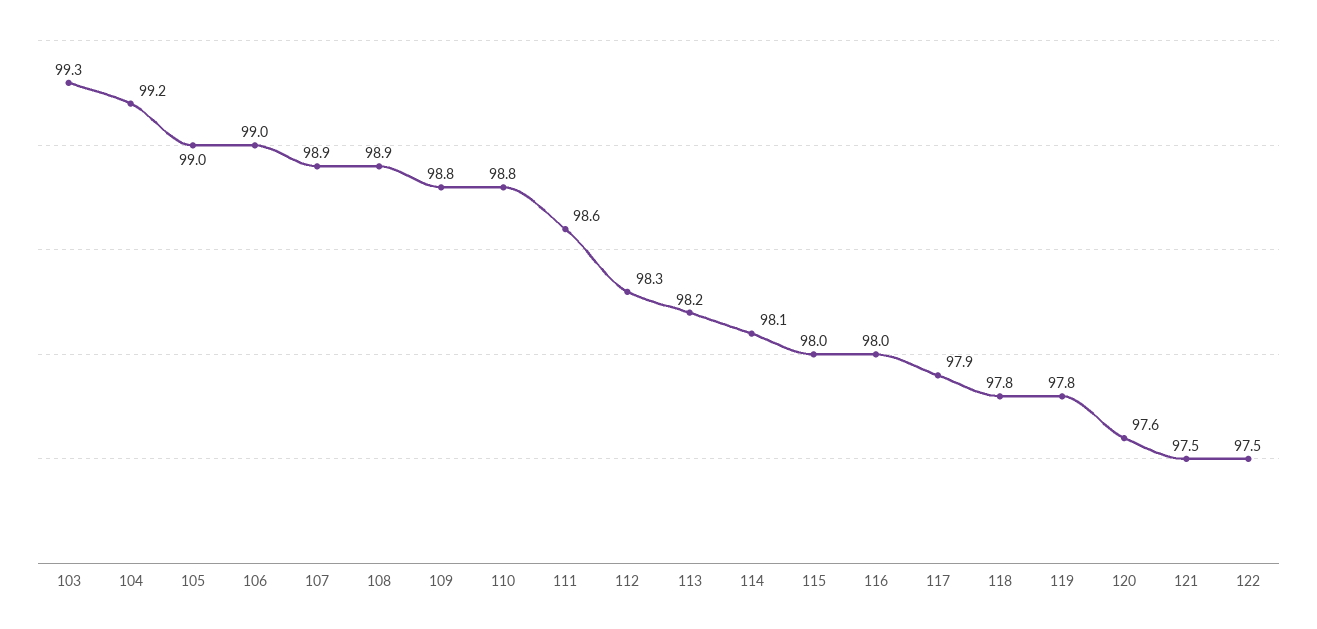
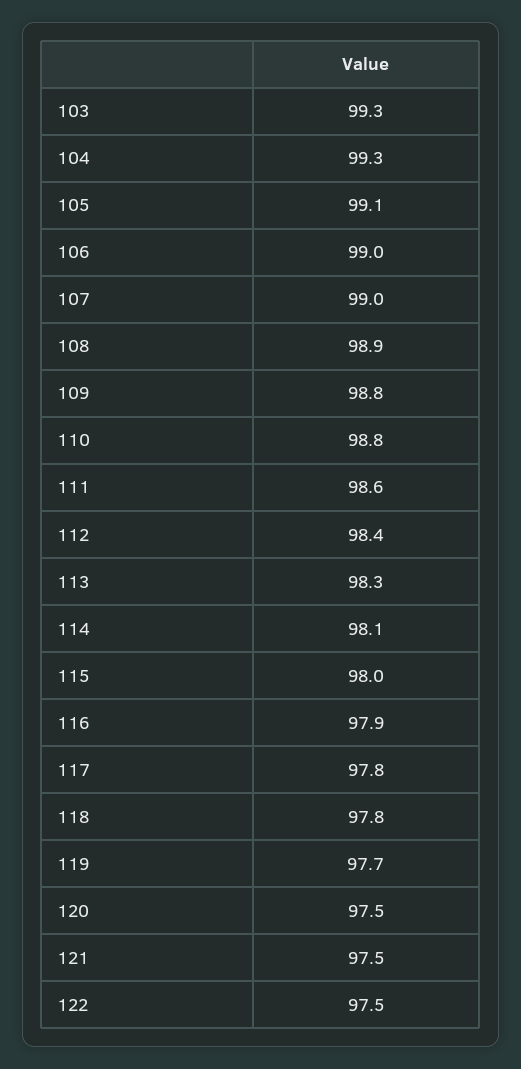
  {
    "103": 99.3,
-   "104": 99.2,
+   "104": 99.3,
-   "105": 99,
+   "105": 99.1,
    "106": 99,
-   "107": 98.9,
+   "107": 99,
    "108": 98.9,
    "109": 98.8,
    "110": 98.8,
    "111": 98.6,
-   "112": 98.3,
+   "112": 98.4,
-   "113": 98.2,
+   "113": 98.3,
    "114": 98.1,
    "115": 98,
-   "116": 98,
+   "116": 97.9,
-   "117": 97.9,
+   "117": 97.8,
    "118": 97.8,
-   "119": 97.8,
+   "119": 97.7,
-   "120": 97.6,
+   "120": 97.5,
    "121": 97.5,
    "122": 97.5
  }

